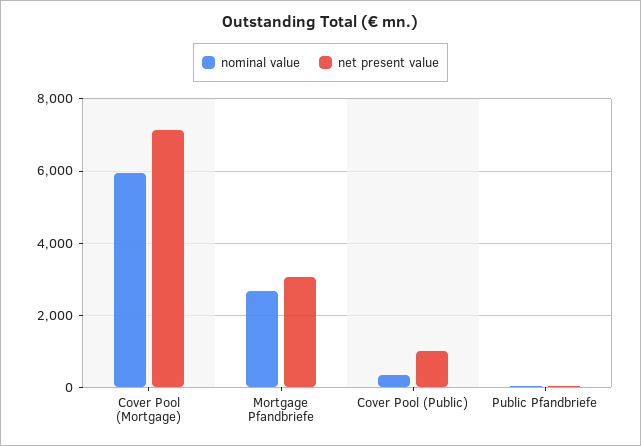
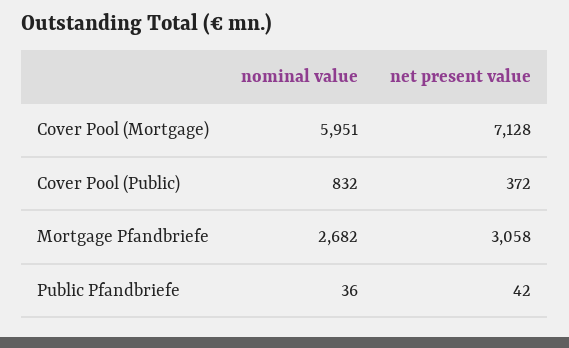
  {
    "nominal value": {
      "Cover Pool (Mortgage)": 5951,
      "Mortgage Pfandbriefe": 2682,
-     "Cover Pool (Public)": 400,
+     "Cover Pool (Public)": 832,
      "Public Pfandbriefe": 36
    },
    "net present value": {
      "Cover Pool (Mortgage)": 7128,
      "Mortgage Pfandbriefe": 3058,
-     "Cover Pool (Public)": 1000,
+     "Cover Pool (Public)": 372,
      "Public Pfandbriefe": 42
    }
  }

